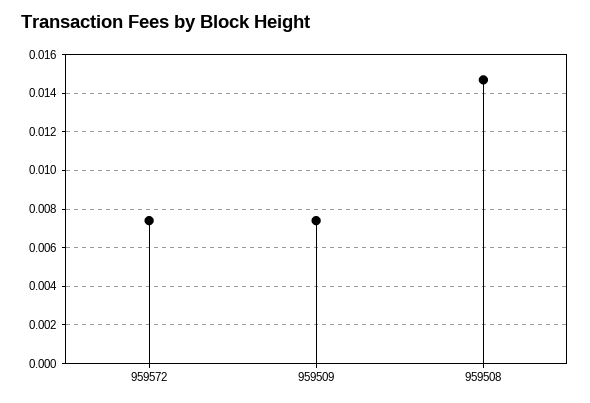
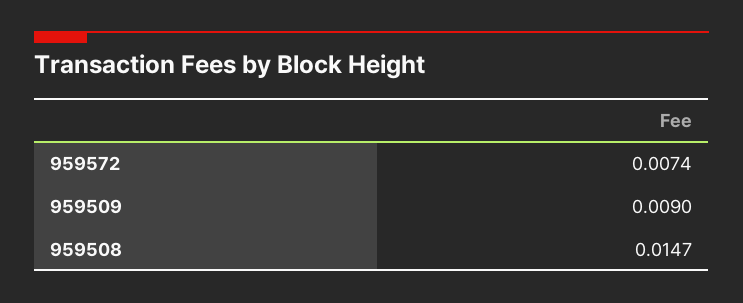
  {
    "959572": 0.0074,
-   "959509": 0.0075,
+   "959509": 0.009,
    "959508": 0.0147
  }

